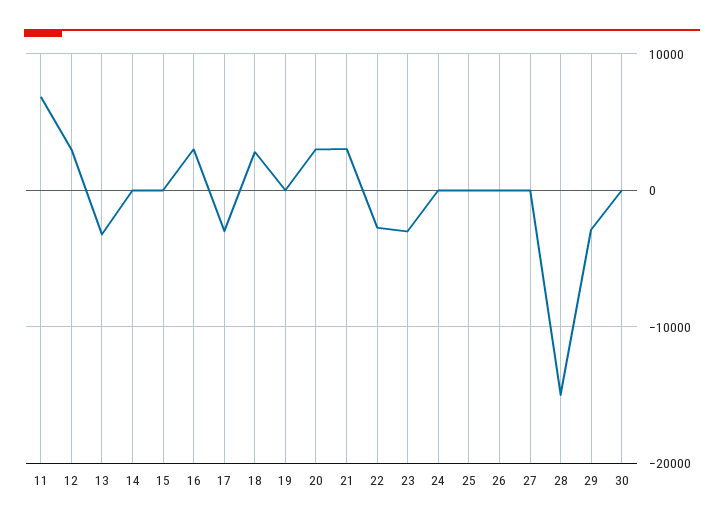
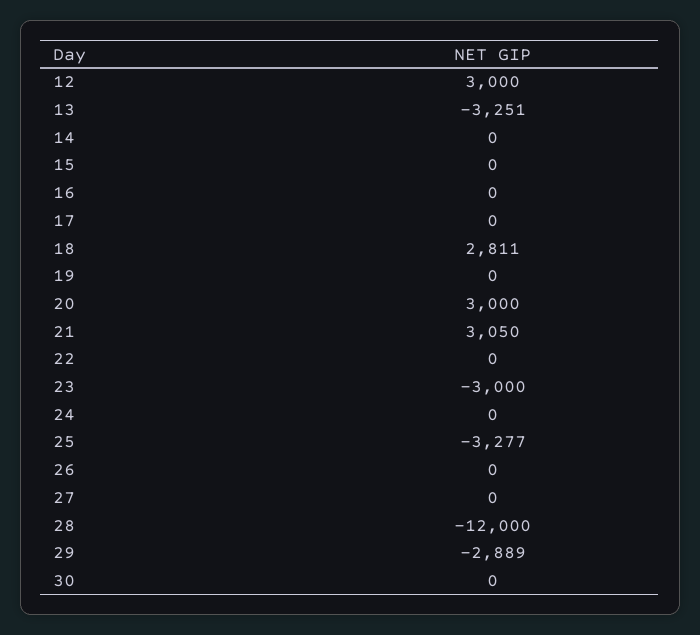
  {
-   "11": 7000,
    "12": 3000,
    "13": -3251,
    "14": 0,
    "15": 0,
-   "16": 3000,
+   "16": 0,
-   "17": -3000,
+   "17": 0,
    "18": 2811,
    "19": 0,
    "20": 3000,
    "21": 3050,
-   "22": -3000,
+   "22": 0,
    "23": -3000,
    "24": 0,
-   "25": 0,
+   "25": -3277,
    "26": 0,
    "27": 0,
-   "28": -15000,
+   "28": -12000,
    "29": -2889,
    "30": 0
  }

